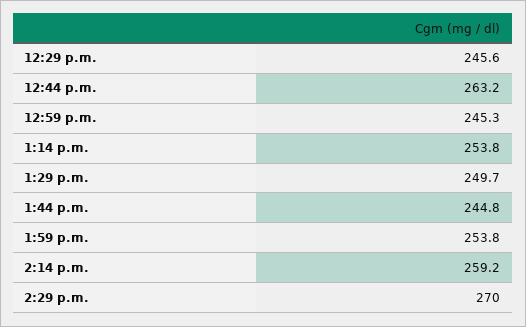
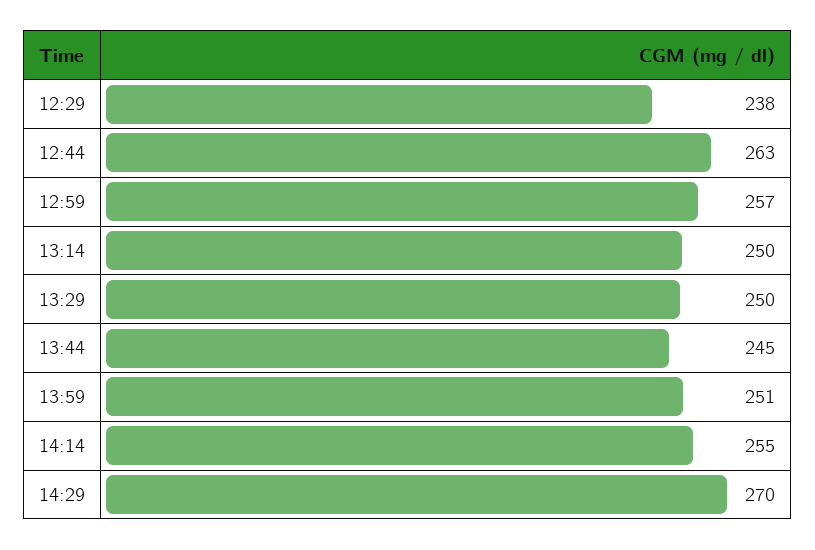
  {
-   "12:29 p.m.": 245.6,
+   "12:29 p.m.": 238,
    "12:44 p.m.": 263.2,
-   "12:59 p.m.": 245.3,
+   "12:59 p.m.": 257,
-   "1:14 p.m.": 253.8,
+   "1:14 p.m.": 250,
    "1:29 p.m.": 249.7,
    "1:44 p.m.": 244.8,
-   "1:59 p.m.": 253.8,
+   "1:59 p.m.": 251,
-   "2:14 p.m.": 259.2,
+   "2:14 p.m.": 255,
    "2:29 p.m.": 270
  }

